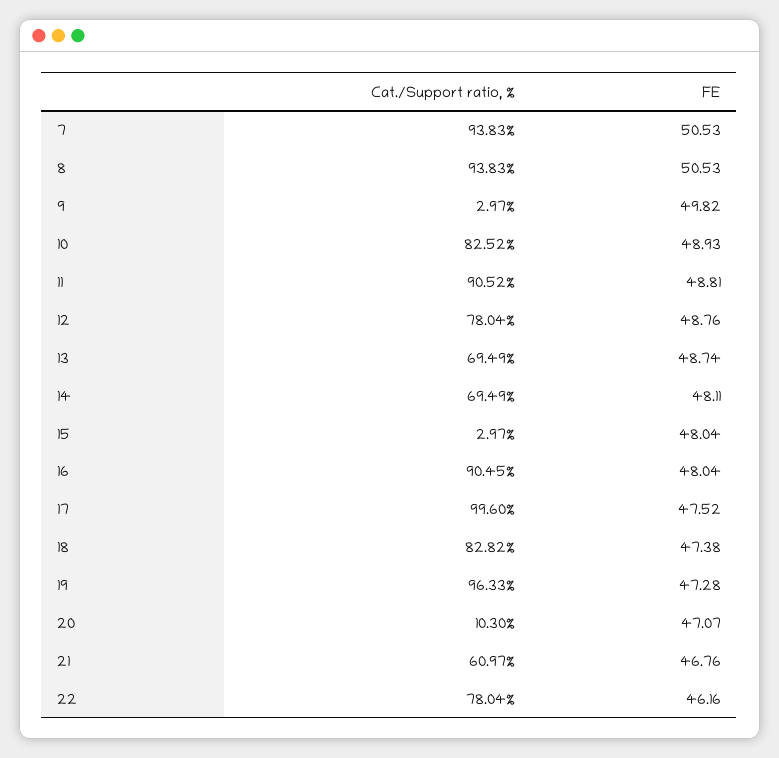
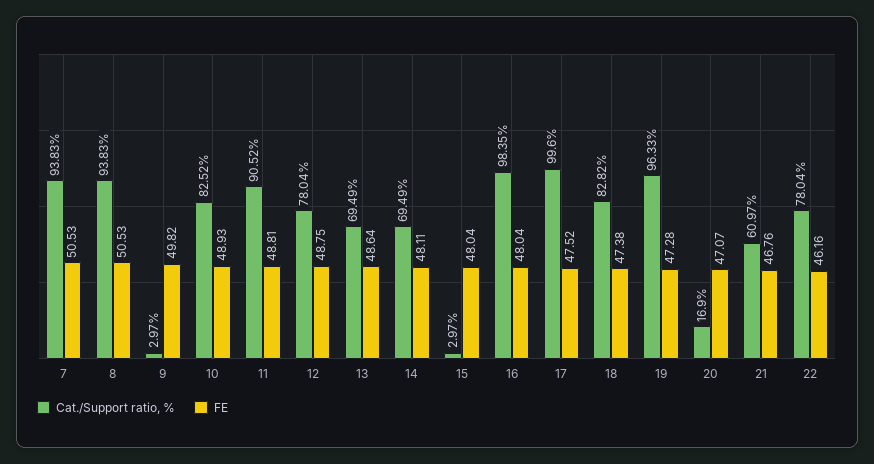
  {
    "Cat./Support ratio, %": {
      "7": 93.83,
      "8": 93.83,
      "9": 2.97,
      "10": 82.52,
      "11": 90.52,
      "12": 78.04,
      "13": 69.49,
      "14": 69.49,
      "15": 2.97,
-     "16": 90.45,
+     "16": 98.35,
      "17": 99.6,
      "18": 82.82,
      "19": 96.33,
-     "20": 10.3,
+     "20": 16.9,
      "21": 60.97,
      "22": 78.04
    },
    "FE": {
      "7": 50.53,
      "8": 50.53,
      "9": 49.82,
      "10": 48.93,
      "11": 48.81,
-     "12": 48.76,
+     "12": 48.75,
-     "13": 48.74,
+     "13": 48.64,
      "14": 48.11,
      "15": 48.04,
      "16": 48.04,
      "17": 47.52,
      "18": 47.38,
      "19": 47.28,
      "20": 47.07,
      "21": 46.76,
      "22": 46.16
    }
  }

